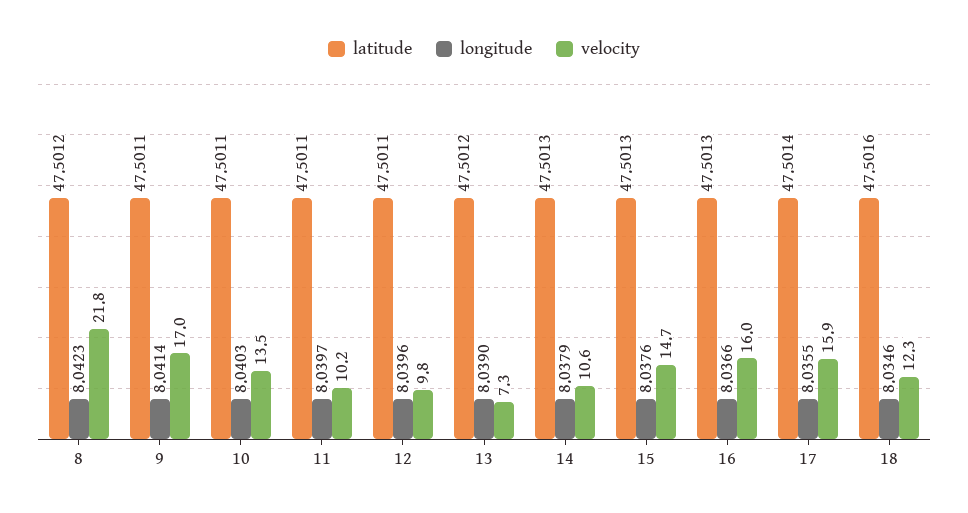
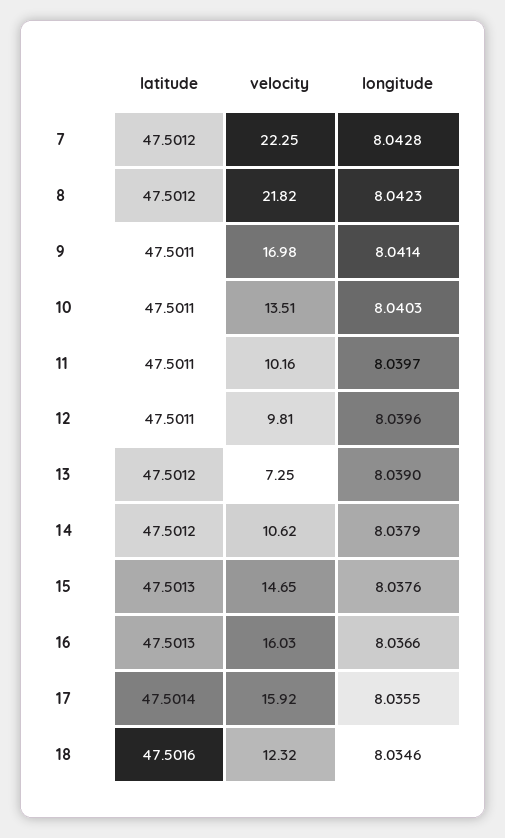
  {
    "latitude": {
      "8": 47.5012,
      "9": 47.5011,
      "10": 47.5011,
      "11": 47.5011,
      "12": 47.5011,
      "13": 47.5012,
-     "14": 47.5013,
+     "14": 47.5012,
      "15": 47.5013,
      "16": 47.5013,
      "17": 47.5014,
-     "18": 47.5016
+     "18": 47.5016,
+     "7": 47.5012
    },
    "longitude": {
      "8": 8.0423,
      "9": 8.0414,
      "10": 8.0403,
      "11": 8.0397,
      "12": 8.0396,
      "13": 8.039,
      "14": 8.0379,
      "15": 8.0376,
      "16": 8.0366,
      "17": 8.0355,
-     "18": 8.0346
+     "18": 8.0346,
+     "7": 8.0428
    },
    "velocity": {
      "8": 21.82,
      "9": 16.98,
      "10": 13.51,
      "11": 10.16,
      "12": 9.81,
      "13": 7.25,
      "14": 10.62,
      "15": 14.65,
      "16": 16.03,
      "17": 15.92,
-     "18": 12.32
+     "18": 12.32,
+     "7": 22.25
    }
  }

